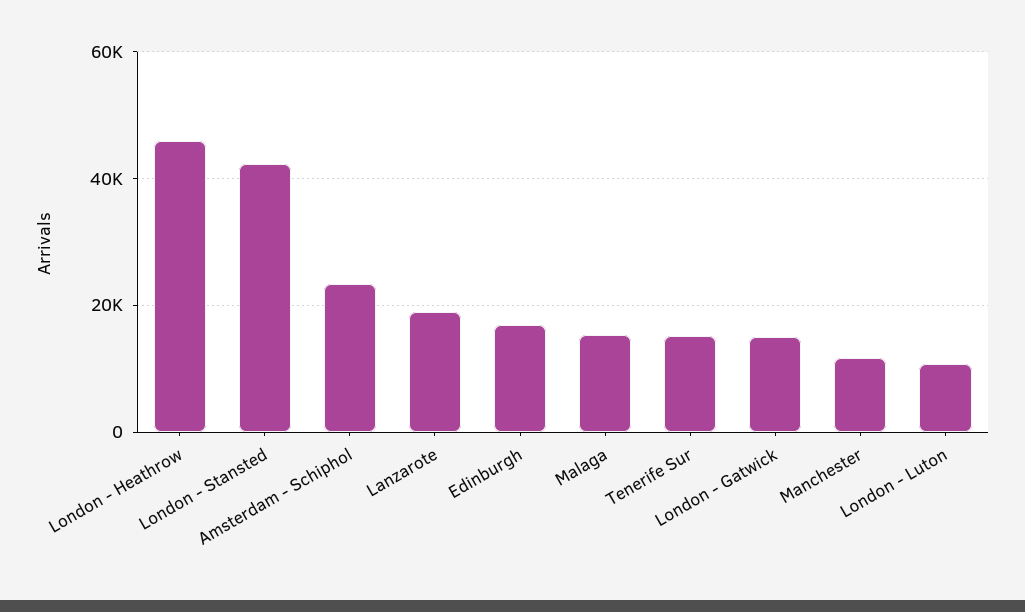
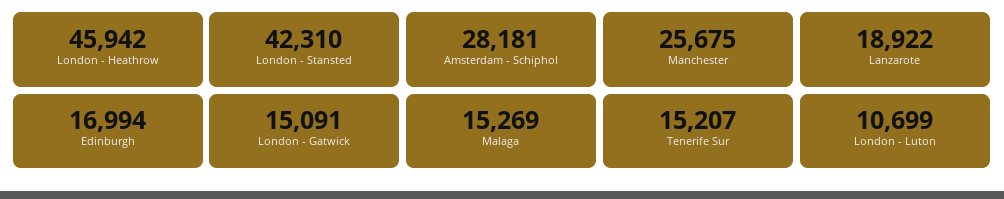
  {
    "London - Heathrow": 45942,
    "London - Stansted": 42310,
-   "Amsterdam - Schiphol": 24000,
+   "Amsterdam - Schiphol": 28181,
    "Lanzarote": 18922,
    "Edinburgh": 16994,
    "Malaga": 15269,
    "Tenerife Sur": 15207,
    "London - Gatwick": 15091,
-   "Manchester": 12000,
+   "Manchester": 25675,
    "London - Luton": 10699
  }

